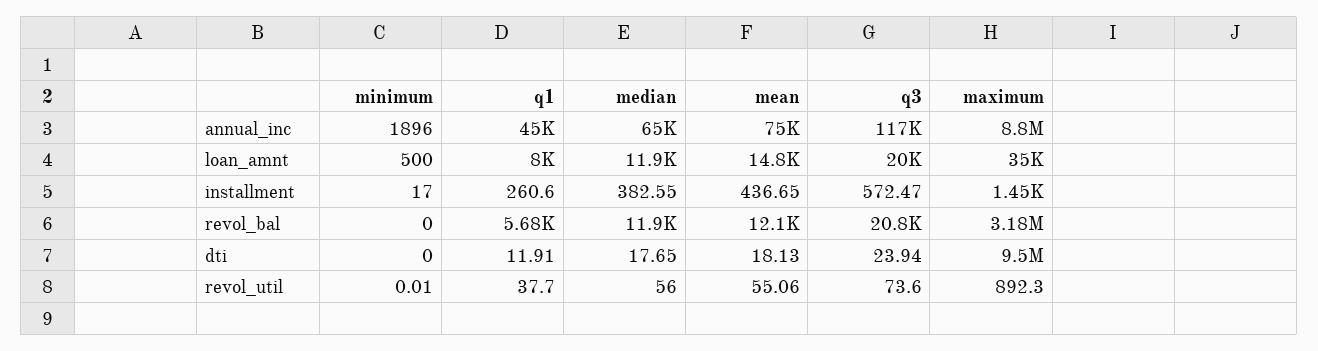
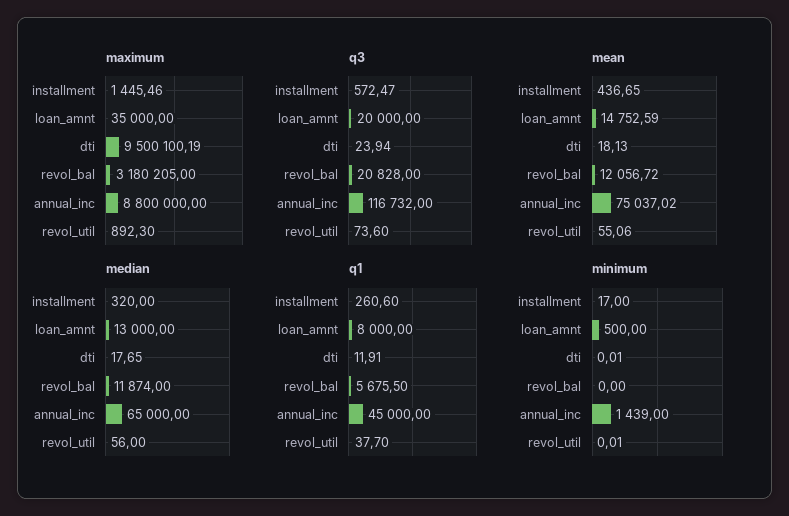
  {
    "minimum": {
-     "annual_inc": 1896,
+     "annual_inc": 1439,
      "loan_amnt": 500,
      "installment": 17,
      "revol_bal": 0,
-     "dti": 0,
+     "dti": 0.01,
      "revol_util": 0.01
    },
    "q1": {
      "annual_inc": 45000,
      "loan_amnt": 8000,
      "installment": 260.6,
      "revol_bal": 5675.5,
      "dti": 11.91,
      "revol_util": 37.7
    },
    "median": {
      "annual_inc": 65000,
-     "loan_amnt": 11900,
+     "loan_amnt": 13000,
-     "installment": 382.55,
+     "installment": 320,
      "revol_bal": 11874,
      "dti": 17.65,
      "revol_util": 56
    },
    "mean": {
      "annual_inc": 75037.02,
      "loan_amnt": 14752.59,
      "installment": 436.65,
      "revol_bal": 12056.72,
      "dti": 18.13,
      "revol_util": 55.06
    },
    "q3": {
      "annual_inc": 116732,
      "loan_amnt": 20000,
      "installment": 572.47,
      "revol_bal": 20828,
      "dti": 23.94,
      "revol_util": 73.6
    },
    "maximum": {
      "annual_inc": 8800000,
      "loan_amnt": 35000,
      "installment": 1445.46,
      "revol_bal": 3180205,
      "dti": 9500100.19,
      "revol_util": 892.3
    }
  }

